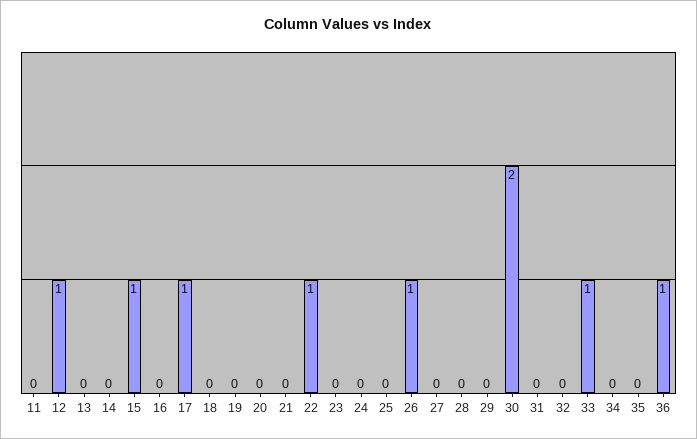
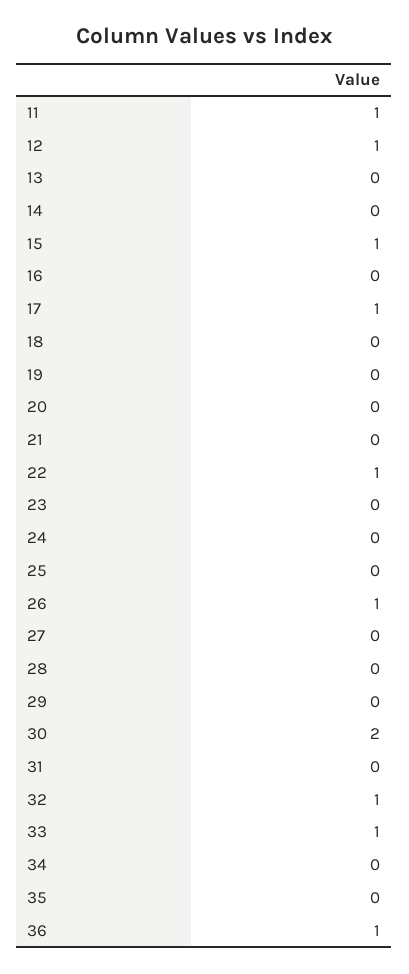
  {
-   "11": 0,
+   "11": 1,
    "12": 1,
    "13": 0,
    "14": 0,
    "15": 1,
    "16": 0,
    "17": 1,
    "18": 0,
    "19": 0,
    "20": 0,
    "21": 0,
    "22": 1,
    "23": 0,
    "24": 0,
    "25": 0,
    "26": 1,
    "27": 0,
    "28": 0,
    "29": 0,
    "30": 2,
    "31": 0,
-   "32": 0,
+   "32": 1,
    "33": 1,
    "34": 0,
    "35": 0,
    "36": 1
  }

